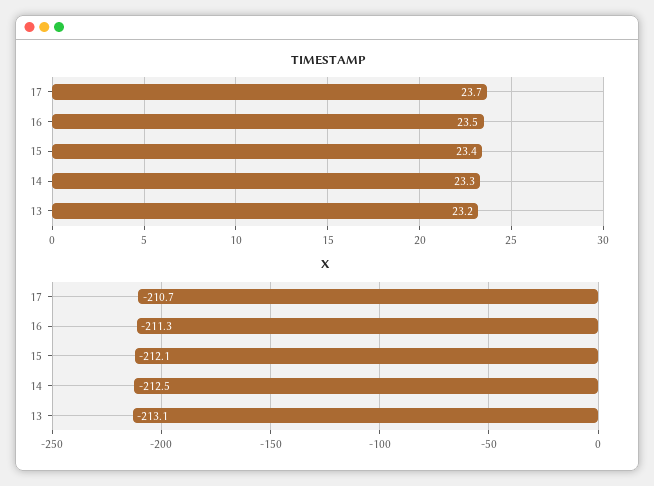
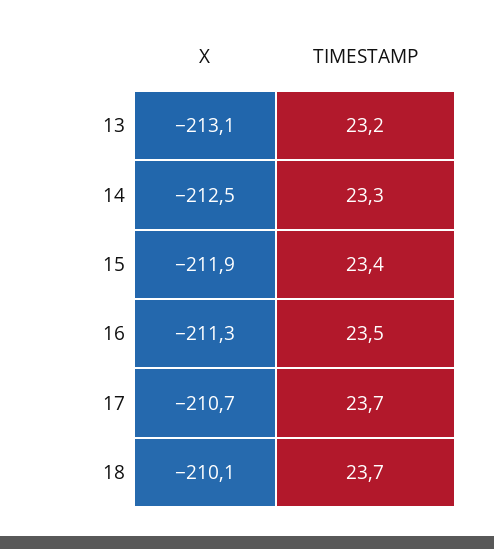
  {
    "TIMESTAMP": {
      "17": 23.7,
      "16": 23.5,
      "15": 23.4,
      "14": 23.3,
-     "13": 23.2
+     "13": 23.2,
+     "18": 23.7
    },
    "X": {
      "17": -210.7,
      "16": -211.3,
-     "15": -212.1,
+     "15": -211.9,
      "14": -212.5,
-     "13": -213.1
+     "13": -213.1,
+     "18": -210.1
    }
  }

